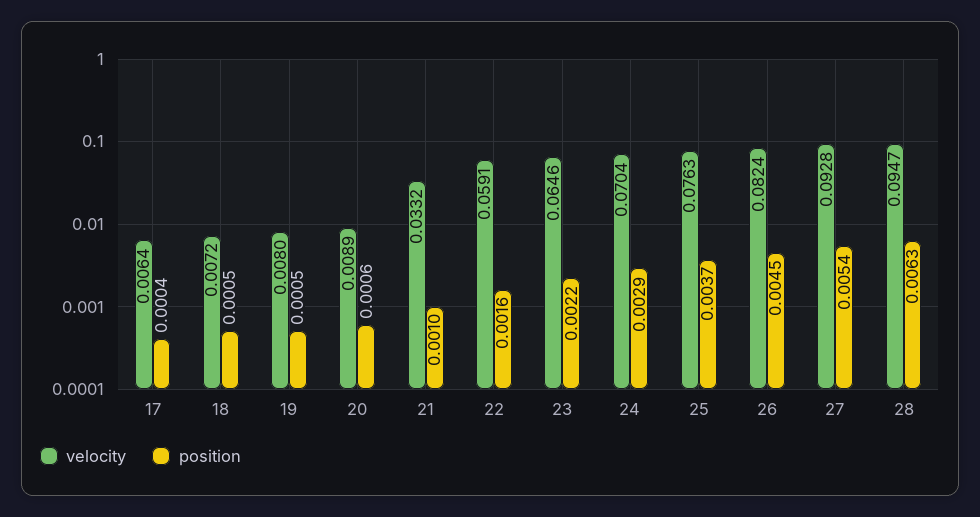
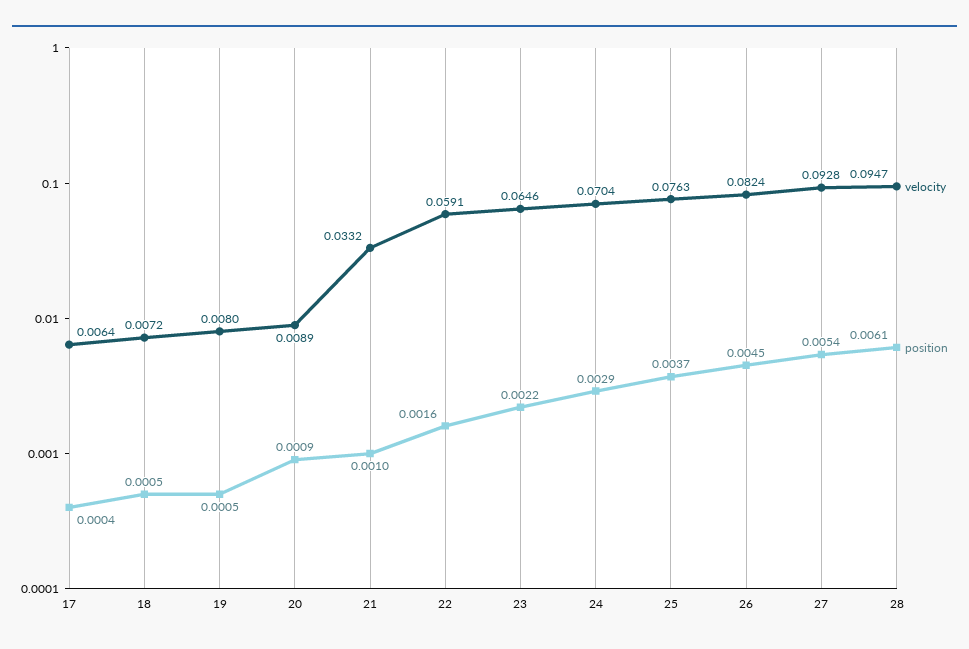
  {
    "velocity": {
      "17": 0.0064,
      "18": 0.0072,
      "19": 0.008,
      "20": 0.0089,
      "21": 0.0332,
      "22": 0.0591,
      "23": 0.0646,
      "24": 0.0704,
      "25": 0.0763,
      "26": 0.0824,
      "27": 0.0928,
      "28": 0.0947
    },
    "position": {
      "17": 0.0004,
      "18": 0.0005,
      "19": 0.0005,
-     "20": 0.0006,
+     "20": 0.0009,
      "21": 0.001,
      "22": 0.0016,
      "23": 0.0022,
      "24": 0.0029,
      "25": 0.0037,
      "26": 0.0045,
      "27": 0.0054,
-     "28": 0.0063
+     "28": 0.0061
    }
  }

